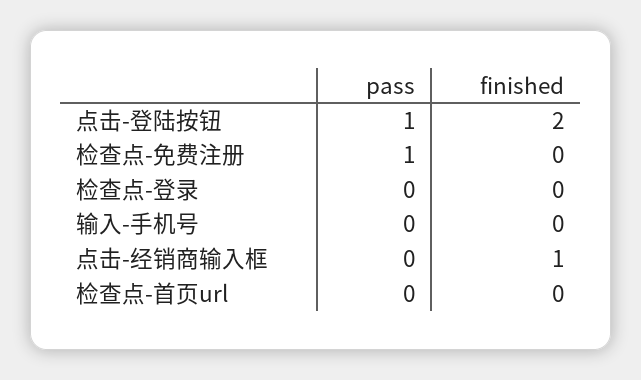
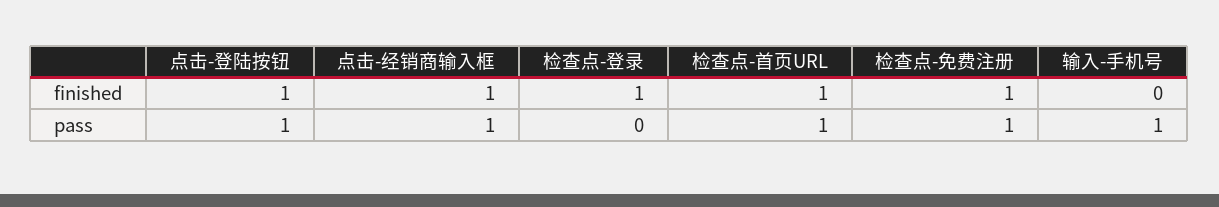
  {
    "pass": {
      "点击-登陆按钮": 1,
      "检查点-免费注册": 1,
      "检查点-登录": 0,
-     "输入-手机号": 0,
+     "输入-手机号": 1,
-     "点击-经销商输入框": 0,
+     "点击-经销商输入框": 1,
-     "检查点-首页url": 0
+     "检查点-首页url": 1
    },
    "finished": {
-     "点击-登陆按钮": 2,
+     "点击-登陆按钮": 1,
-     "检查点-免费注册": 0,
+     "检查点-免费注册": 1,
-     "检查点-登录": 0,
+     "检查点-登录": 1,
      "输入-手机号": 0,
      "点击-经销商输入框": 1,
-     "检查点-首页url": 0
+     "检查点-首页url": 1
    }
  }

